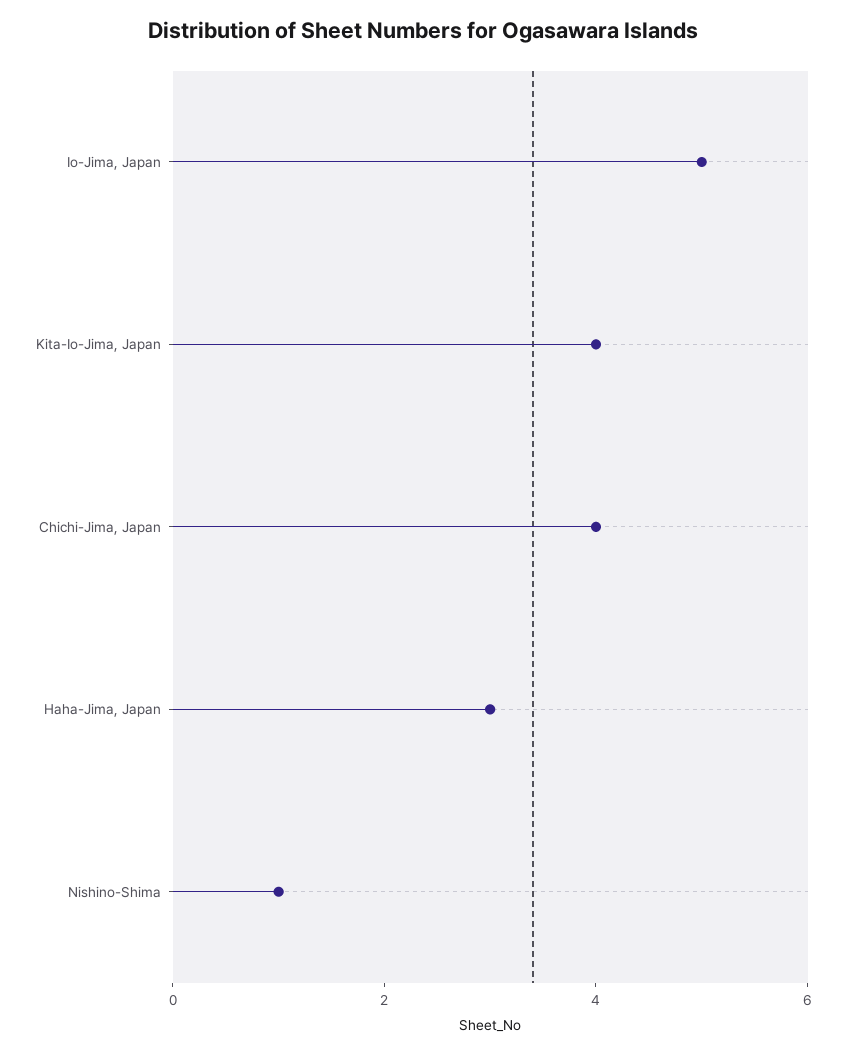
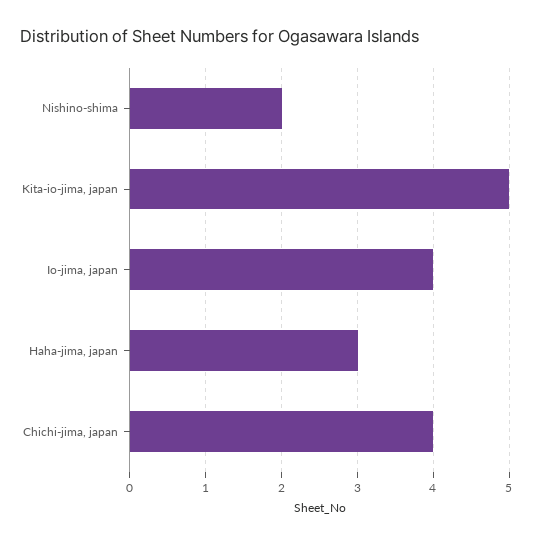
  {
-   "Io-Jima, Japan": 5,
+   "Io-Jima, Japan": 4,
-   "Kita-Io-Jima, Japan": 4,
+   "Kita-Io-Jima, Japan": 5,
    "Chichi-Jima, Japan": 4,
    "Haha-Jima, Japan": 3,
-   "Nishino-Shima": 1
+   "Nishino-Shima": 2
  }

